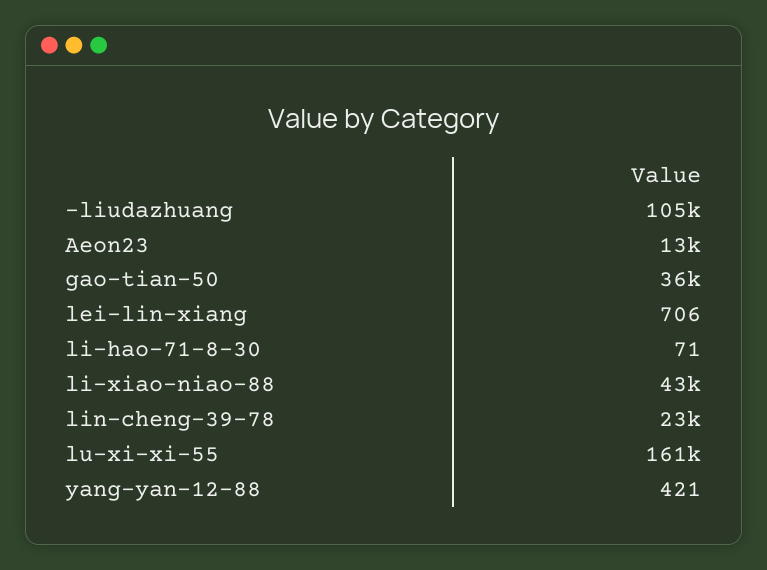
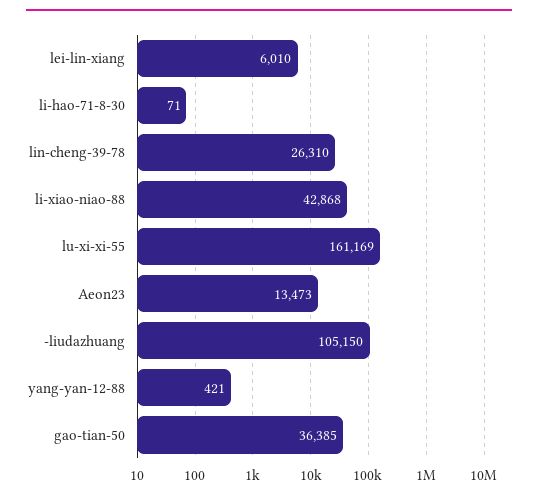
  {
    "-liudazhuang": 105150,
    "Aeon23": 13473,
    "gao-tian-50": 36385,
-   "lei-lin-xiang": 706,
+   "lei-lin-xiang": 6010,
    "li-hao-71-8-30": 71,
    "li-xiao-niao-88": 42868,
-   "lin-cheng-39-78": 23000,
+   "lin-cheng-39-78": 26310,
    "lu-xi-xi-55": 161169,
    "yang-yan-12-88": 421
  }

